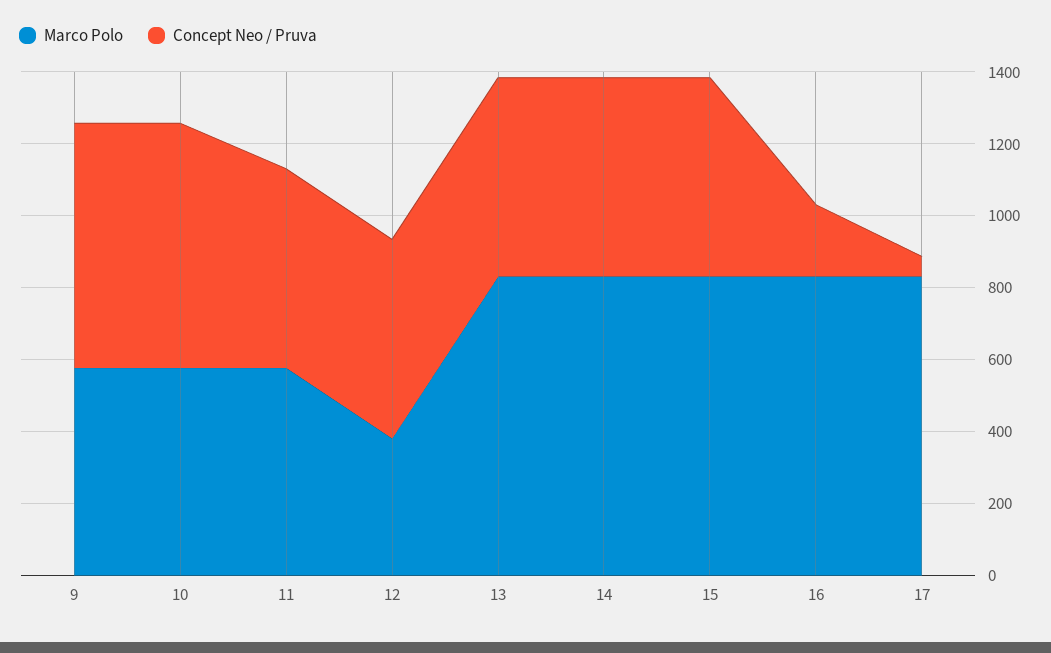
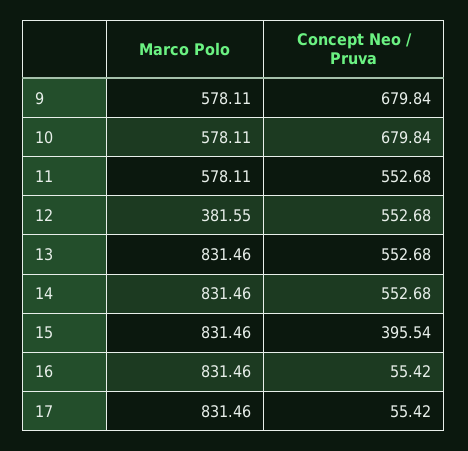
  {
    "Marco Polo": {
      "9": 578.11,
      "10": 578.11,
      "11": 578.11,
      "12": 381.55,
      "13": 831.46,
      "14": 831.46,
      "15": 831.46,
      "16": 831.46,
      "17": 831.46
    },
    "Concept Neo / Pruva": {
      "9": 679.84,
      "10": 679.84,
      "11": 552.68,
      "12": 552.68,
      "13": 552.68,
      "14": 552.68,
-     "15": 550,
+     "15": 395.54,
-     "16": 200,
+     "16": 55.42,
      "17": 55.42
    }
  }

